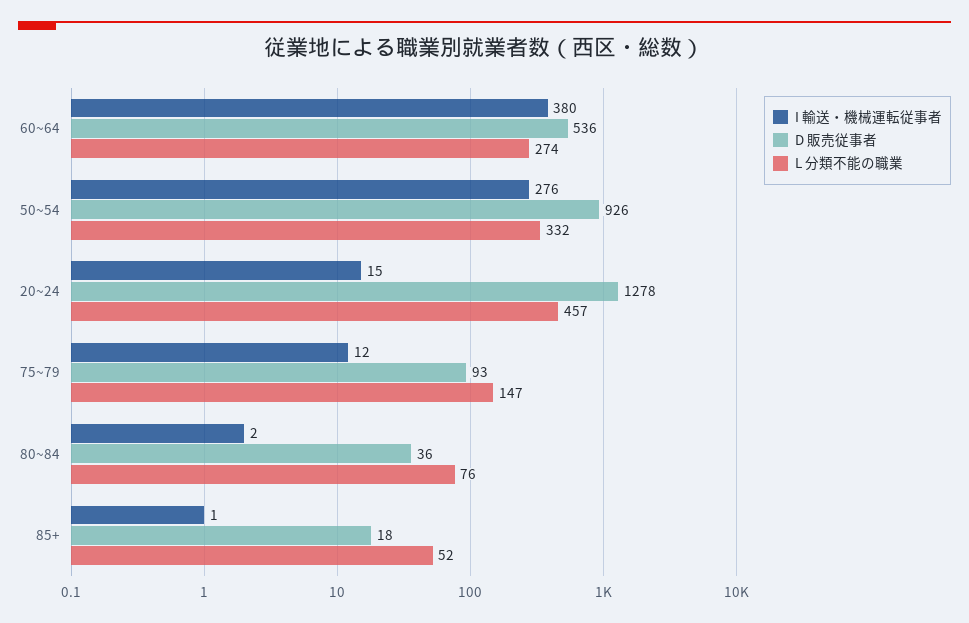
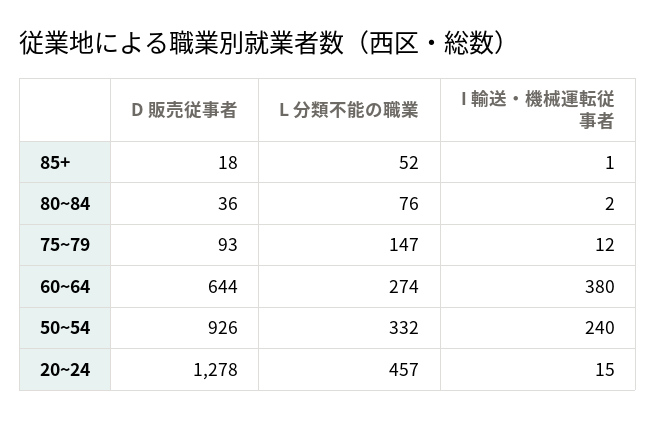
  {
    "I 輸送・機械運転従事者": {
      "60~64": 380,
-     "50~54": 276,
+     "50~54": 240,
      "20~24": 15,
      "75~79": 12,
      "80~84": 2,
      "85+": 1
    },
    "D 販売従事者": {
-     "60~64": 536,
+     "60~64": 644,
      "50~54": 926,
      "20~24": 1278,
      "75~79": 93,
      "80~84": 36,
      "85+": 18
    },
    "L 分類不能の職業": {
      "60~64": 274,
      "50~54": 332,
      "20~24": 457,
      "75~79": 147,
      "80~84": 76,
      "85+": 52
    }
  }

